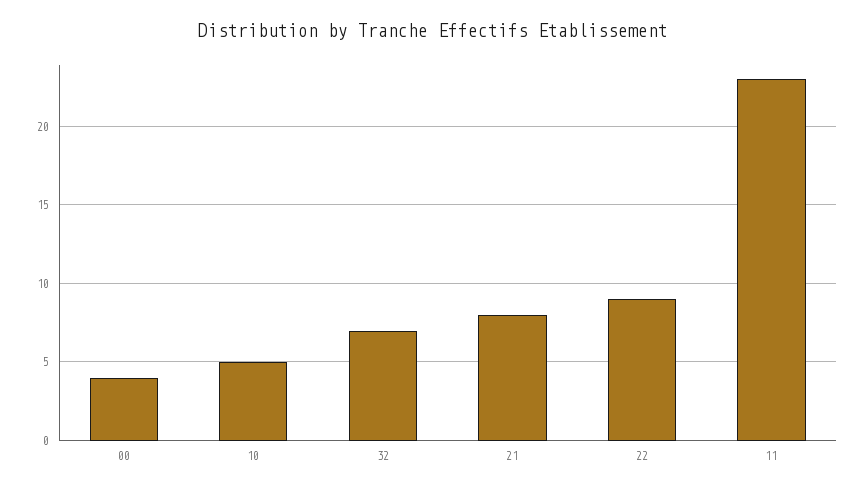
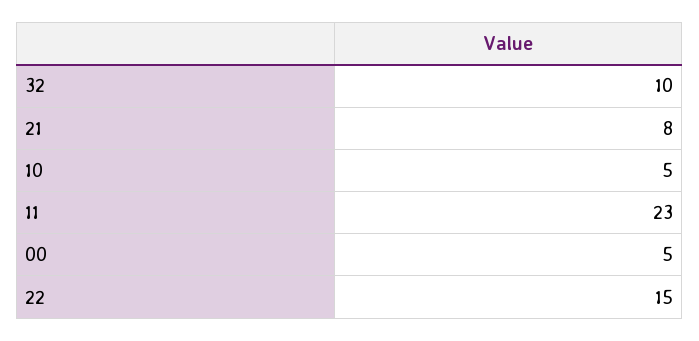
  {
-   "00": 4,
+   "00": 5,
    "10": 5,
-   "32": 7,
+   "32": 10,
    "21": 8,
-   "22": 9,
+   "22": 15,
    "11": 23
  }

